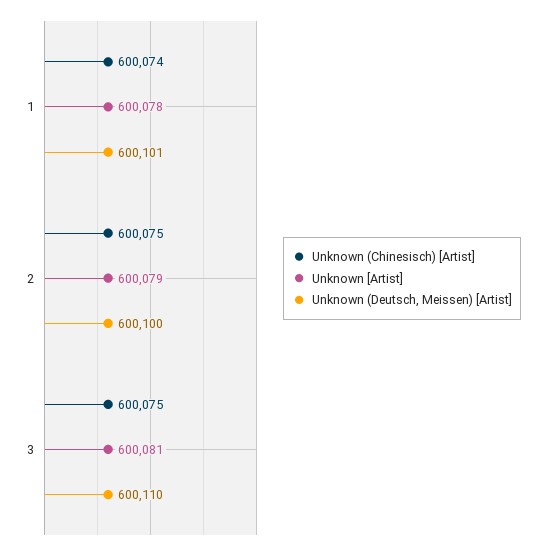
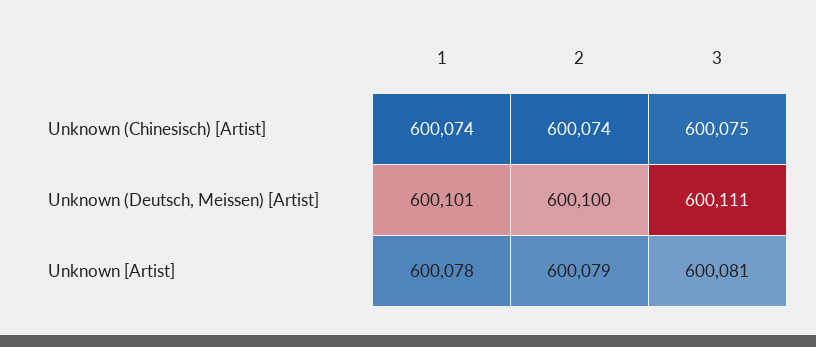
  {
    "Unknown (Chinesisch) [Artist]": {
      "1": 600074,
-     "2": 600075,
+     "2": 600074,
      "3": 600075
    },
    "Unknown [Artist]": {
      "1": 600078,
      "2": 600079,
      "3": 600081
    },
    "Unknown (Deutsch, Meissen) [Artist]": {
      "1": 600101,
      "2": 600100,
-     "3": 600110
+     "3": 600111
    }
  }

